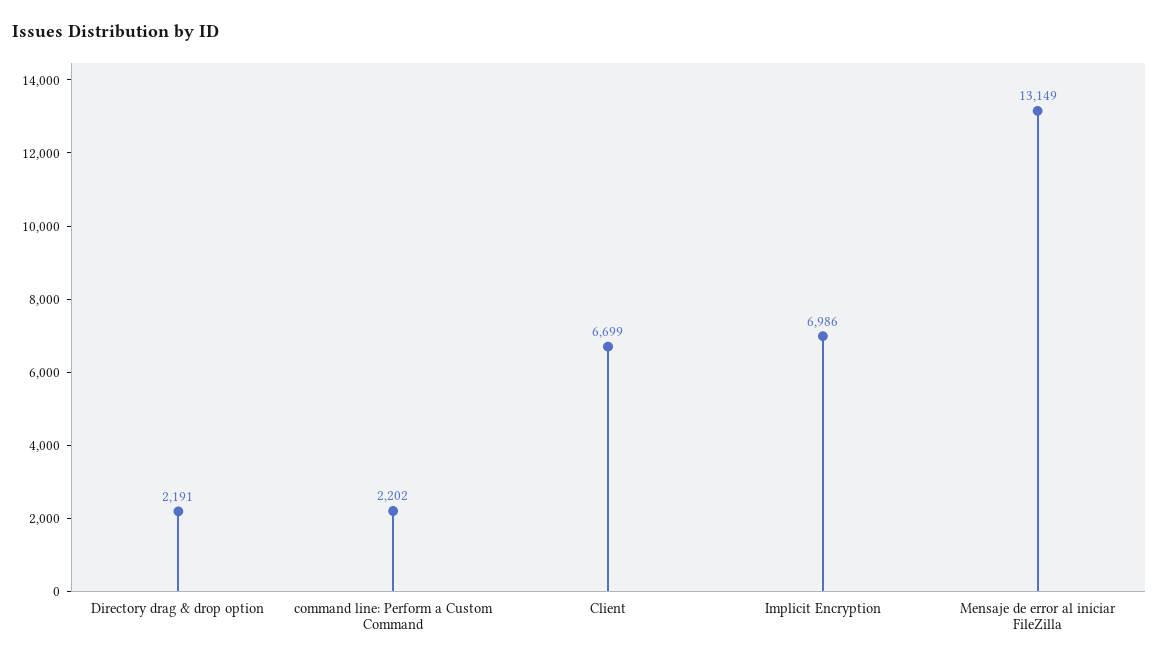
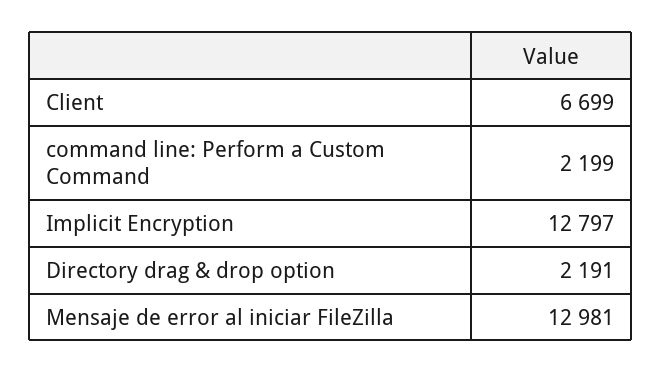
  {
    "Directory drag & drop option": 2191,
-   "command line: Perform a Custom Command": 2202,
+   "command line: Perform a Custom Command": 2199,
    "Client": 6699,
-   "Implicit Encryption": 6986,
+   "Implicit Encryption": 12797,
-   "Mensaje de error al iniciar FileZilla": 13149
+   "Mensaje de error al iniciar FileZilla": 12981
  }

